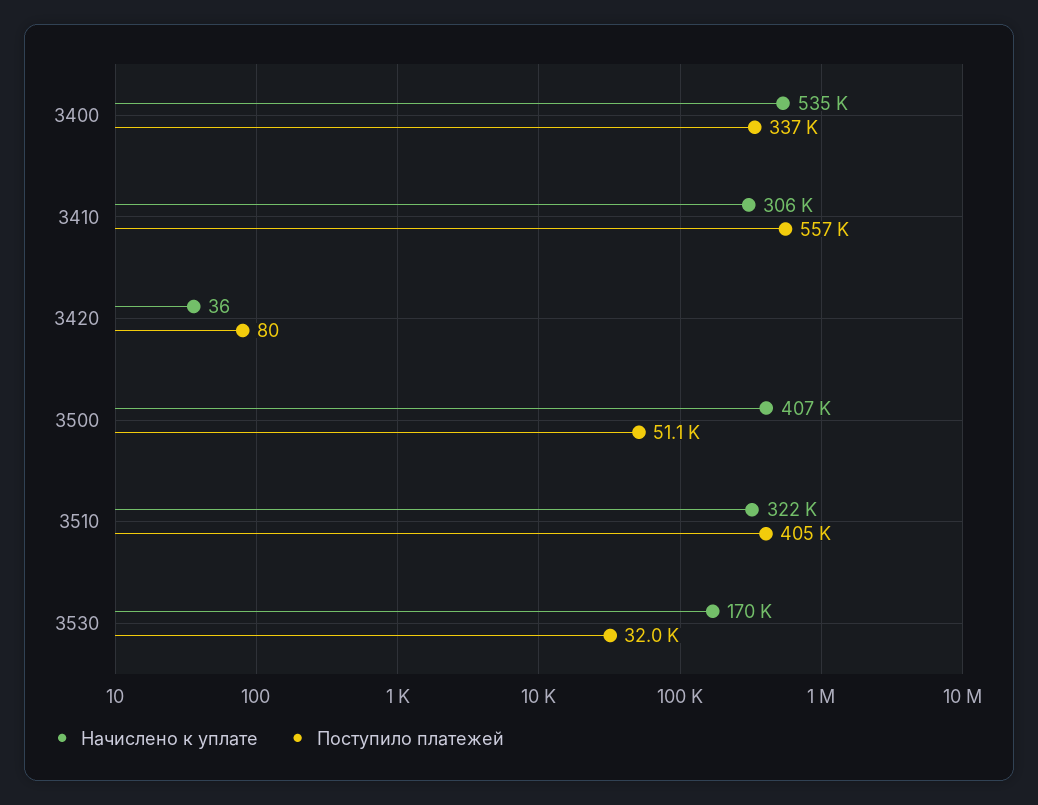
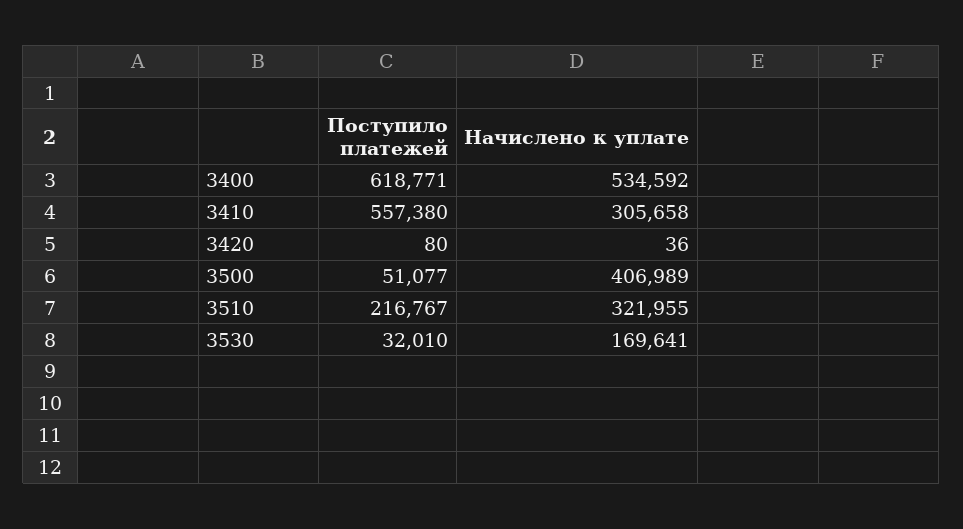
  {
    "Начислено к уплате": {
      "3400": 534592,
      "3410": 305658,
      "3420": 36,
      "3500": 406989,
      "3510": 321955,
      "3530": 169641
    },
    "Поступило платежей": {
-     "3400": 337000,
+     "3400": 618771,
      "3410": 557380,
      "3420": 80,
      "3500": 51077,
-     "3510": 405000,
+     "3510": 216767,
      "3530": 32010
    }
  }

